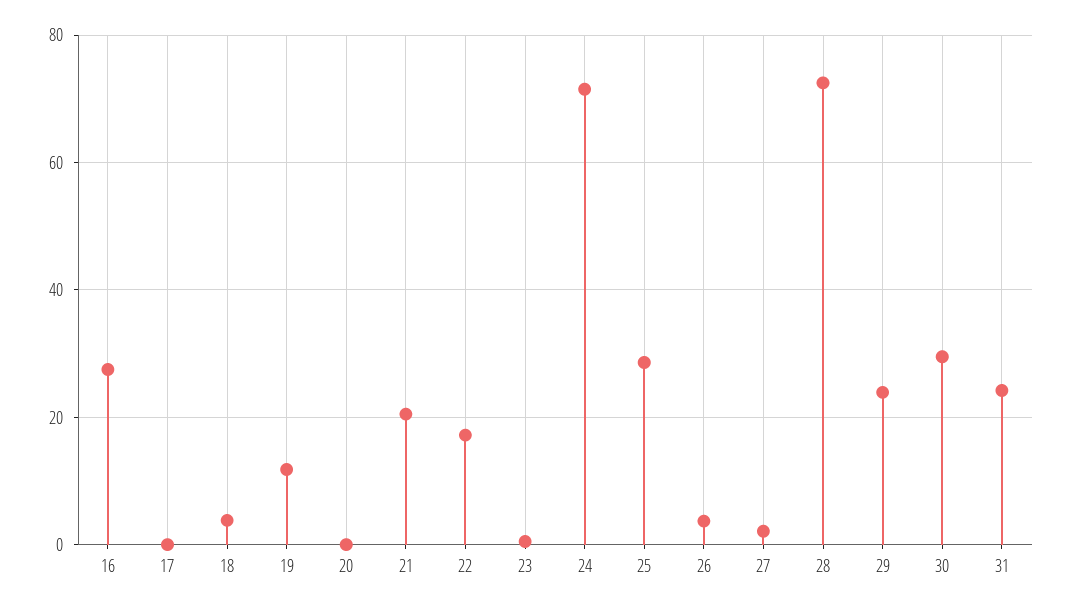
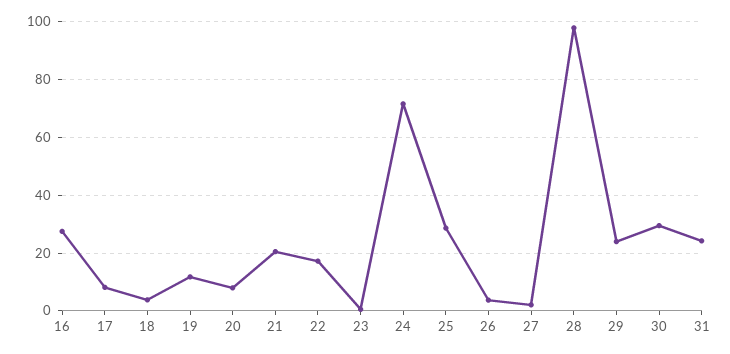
  {
    "16": 28,
-   "17": 0,
+   "17": 7.5,
    "18": 4,
    "19": 12,
-   "20": 0,
+   "20": 7.5,
    "21": 20,
    "22": 18,
    "23": 0,
    "24": 72,
    "25": 28,
    "26": 4,
    "27": 2,
-   "28": 72,
+   "28": 97.5,
    "29": 24,
    "30": 30,
    "31": 24
  }

